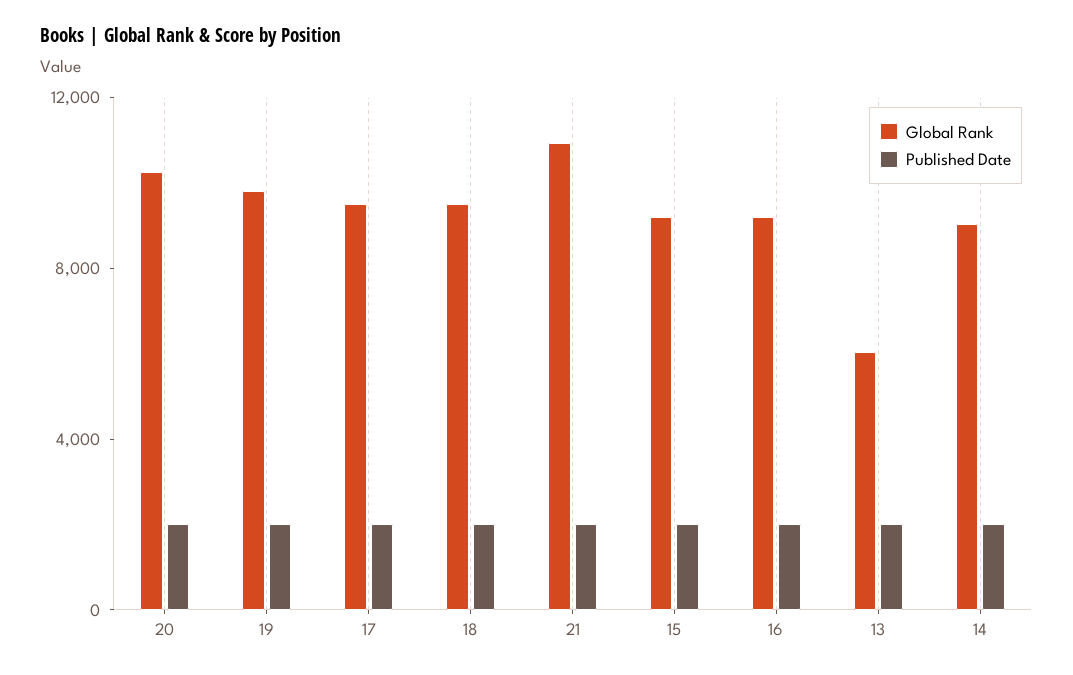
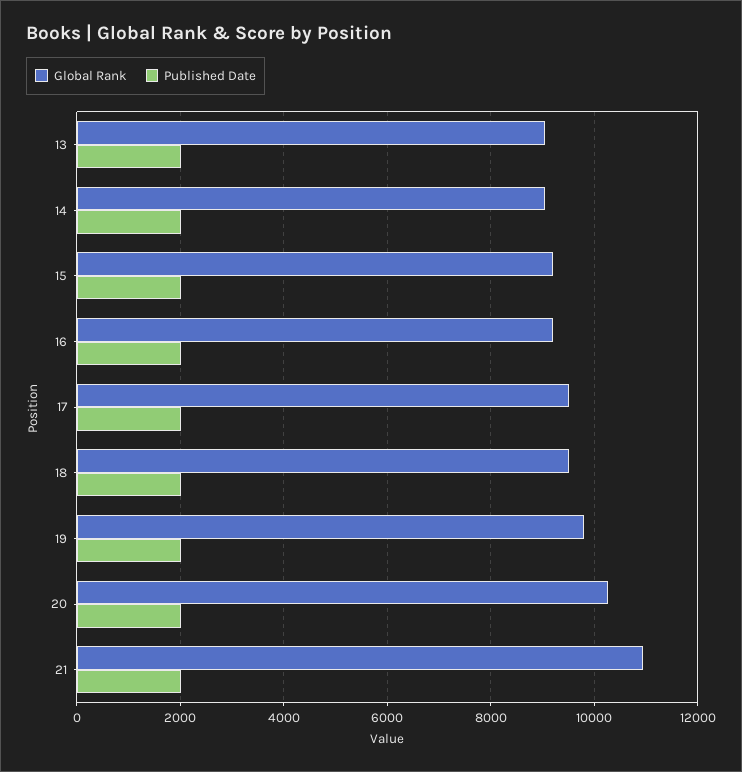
  {
    "Global Rank": {
      "20": 10200,
      "19": 9800,
      "17": 9600,
      "18": 9600,
      "21": 11000,
      "15": 9200,
      "16": 9200,
-     "13": 6000,
+     "13": 9000,
      "14": 9000
    },
    "Published Date": {
      "20": 2000,
      "19": 2000,
      "17": 2000,
      "18": 2000,
      "21": 2000,
      "15": 2000,
      "16": 2000,
      "13": 2000,
      "14": 2000
    }
  }

